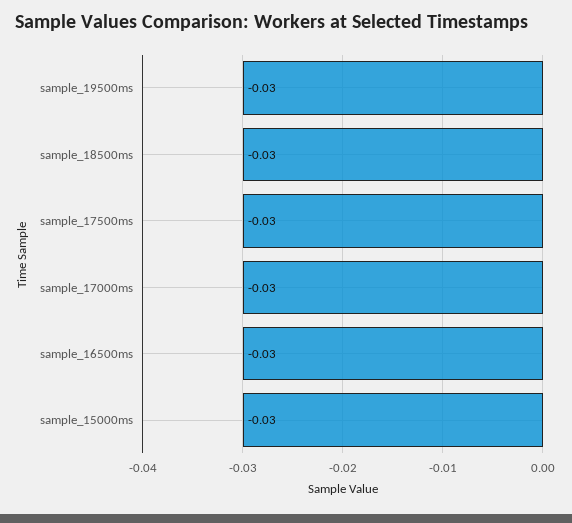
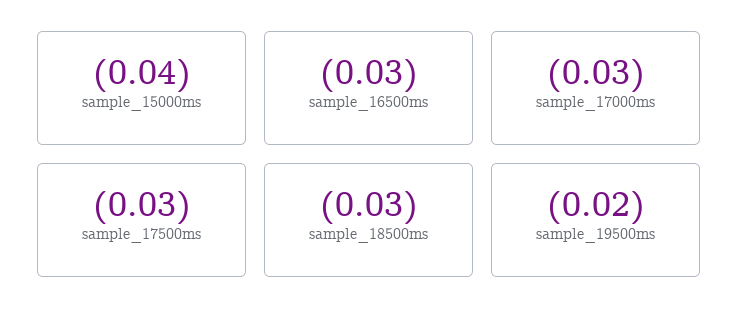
  {
-   "sample_19500ms": -0.03,
+   "sample_19500ms": -0.02,
    "sample_18500ms": -0.03,
    "sample_17500ms": -0.03,
    "sample_17000ms": -0.03,
    "sample_16500ms": -0.03,
-   "sample_15000ms": -0.03
+   "sample_15000ms": -0.04
  }

